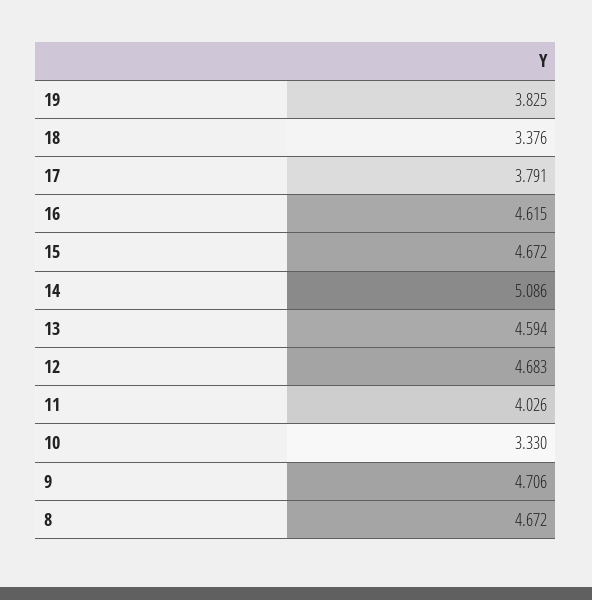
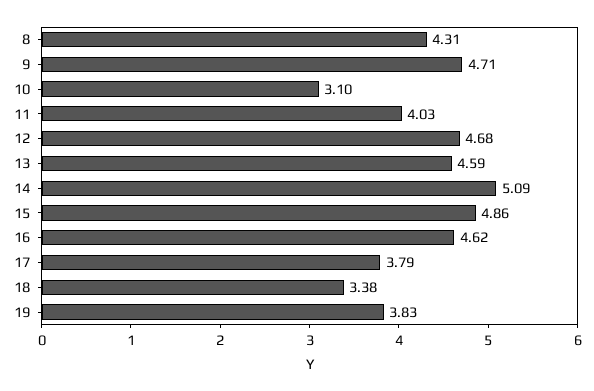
  {
    "19": 3.825,
    "18": 3.376,
    "17": 3.791,
    "16": 4.615,
-   "15": 4.672,
+   "15": 4.86,
    "14": 5.086,
    "13": 4.594,
    "12": 4.683,
    "11": 4.026,
-   "10": 3.33,
+   "10": 3.1,
    "9": 4.706,
-   "8": 4.672
+   "8": 4.31
  }

